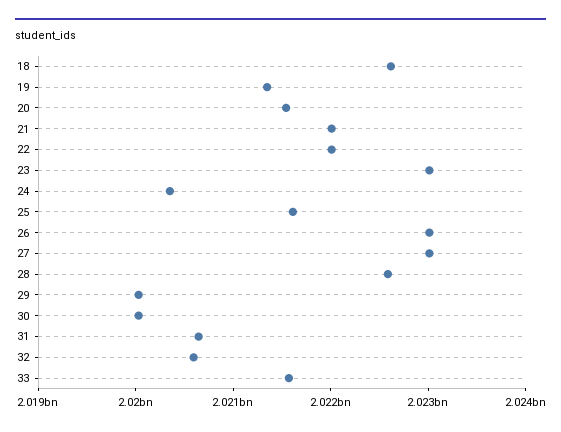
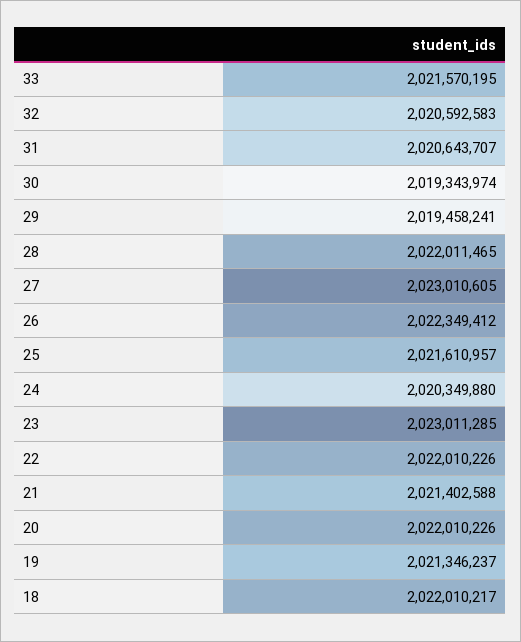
  {
-   "18": 2022600000,
+   "18": 2022010217,
    "19": 2021346237,
-   "20": 2021600000,
+   "20": 2022010226,
-   "21": 2022000000,
+   "21": 2021402588,
    "22": 2022010226,
    "23": 2023011285,
    "24": 2020349880,
    "25": 2021610957,
-   "26": 2023000000,
+   "26": 2022349412,
    "27": 2023010605,
-   "28": 2022600000,
+   "28": 2022011465,
-   "29": 2020000000,
+   "29": 2019458241,
-   "30": 2020000000,
+   "30": 2019343974,
    "31": 2020643707,
    "32": 2020592583,
    "33": 2021570195
  }

